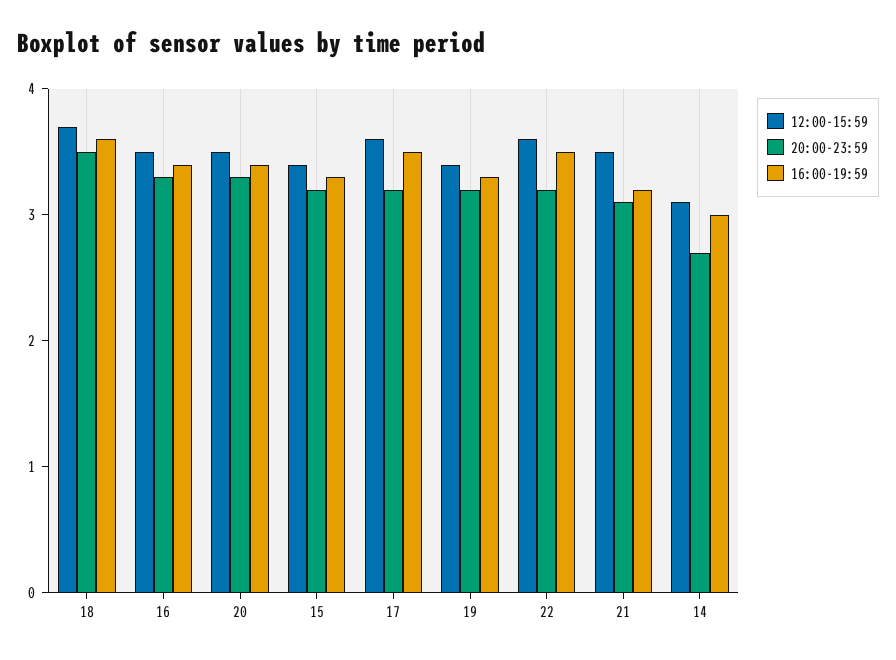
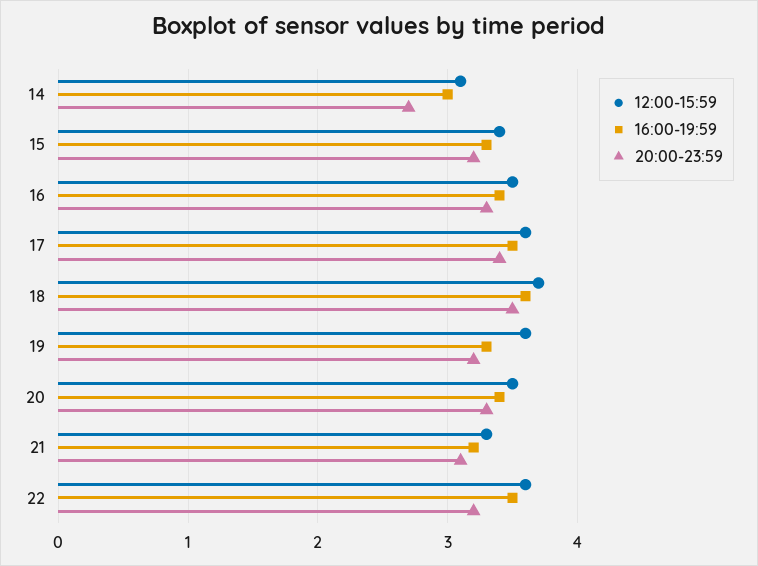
  {
    "12:00-15:59": {
      "18": 3.7,
      "16": 3.5,
      "20": 3.5,
      "15": 3.4,
      "17": 3.6,
-     "19": 3.4,
+     "19": 3.6,
      "22": 3.6,
-     "21": 3.5,
+     "21": 3.3,
      "14": 3.1
    },
    "20:00-23:59": {
      "18": 3.5,
      "16": 3.3,
      "20": 3.3,
      "15": 3.2,
-     "17": 3.2,
+     "17": 3.4,
      "19": 3.2,
      "22": 3.2,
      "21": 3.1,
      "14": 2.7
    },
    "16:00-19:59": {
      "18": 3.6,
      "16": 3.4,
      "20": 3.4,
      "15": 3.3,
      "17": 3.5,
      "19": 3.3,
      "22": 3.5,
      "21": 3.2,
      "14": 3
    }
  }

